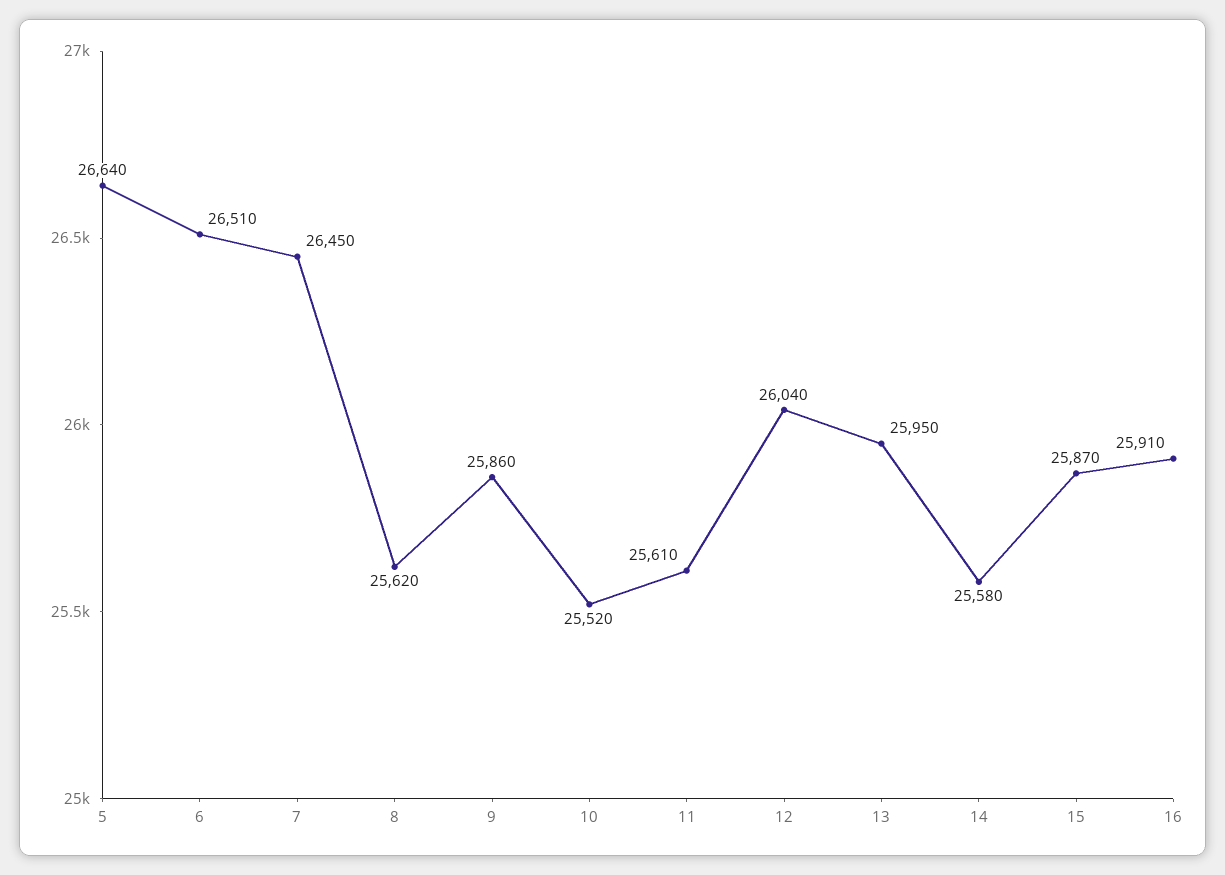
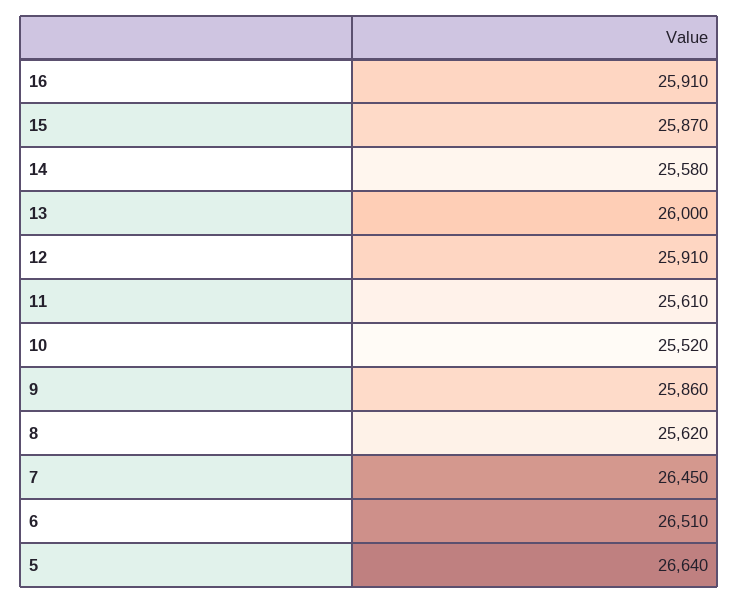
  {
    "5": 26640,
    "6": 26510,
    "7": 26450,
    "8": 25620,
    "9": 25860,
    "10": 25520,
    "11": 25610,
-   "12": 26040,
+   "12": 25910,
-   "13": 25950,
+   "13": 26000,
    "14": 25580,
    "15": 25870,
    "16": 25910
  }

